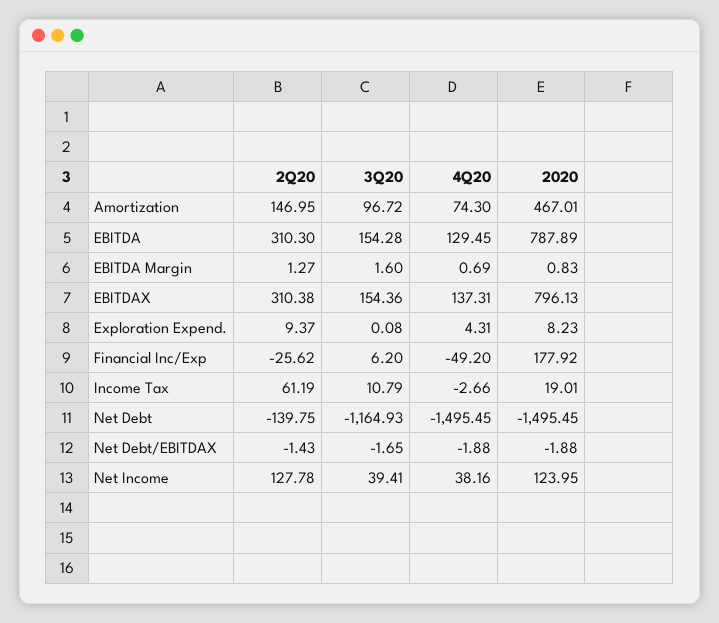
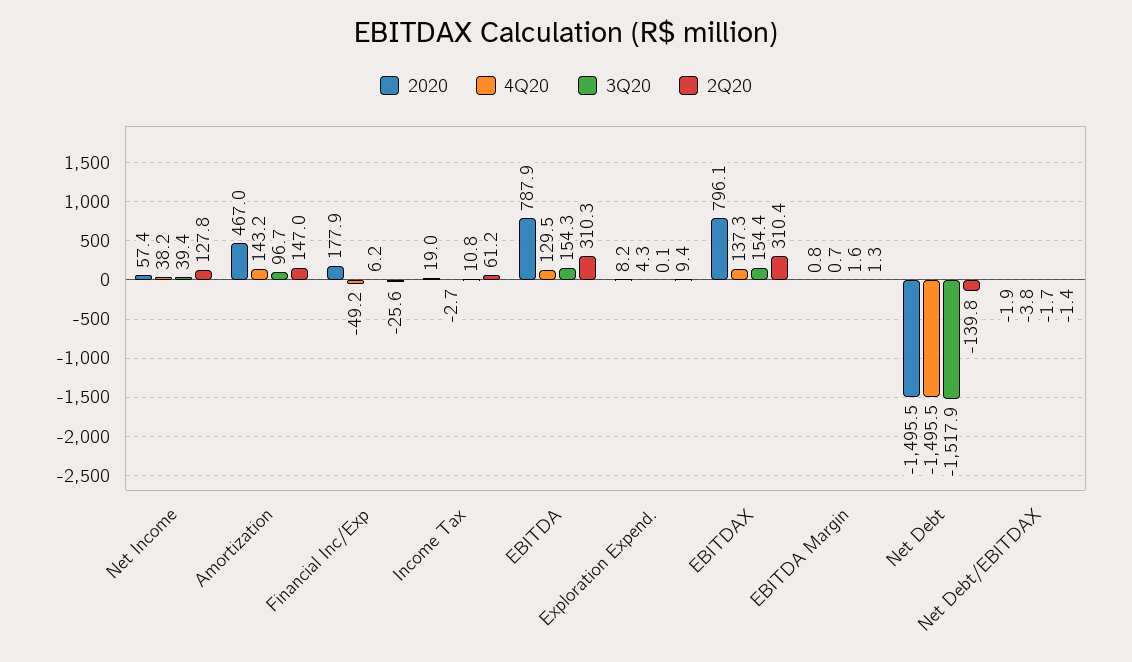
  {
    "2Q20": {
      "Amortization": 146.95,
      "EBITDA": 310.3,
      "EBITDA Margin": 1.27,
      "EBITDAX": 310.38,
      "Exploration Expend.": 9.37,
      "Financial Inc/Exp": -25.62,
      "Income Tax": 61.19,
      "Net Debt": -139.75,
      "Net Debt/EBITDAX": -1.43,
      "Net Income": 127.78
    },
    "3Q20": {
      "Amortization": 96.72,
      "EBITDA": 154.28,
      "EBITDA Margin": 1.6,
      "EBITDAX": 154.36,
      "Exploration Expend.": 0.08,
      "Financial Inc/Exp": 6.2,
      "Income Tax": 10.79,
-     "Net Debt": -1164.93,
+     "Net Debt": -1517.9,
      "Net Debt/EBITDAX": -1.65,
      "Net Income": 39.41
    },
    "4Q20": {
-     "Amortization": 74.3,
+     "Amortization": 143.2,
      "EBITDA": 129.45,
      "EBITDA Margin": 0.69,
      "EBITDAX": 137.31,
      "Exploration Expend.": 4.31,
      "Financial Inc/Exp": -49.2,
      "Income Tax": -2.66,
      "Net Debt": -1495.45,
-     "Net Debt/EBITDAX": -1.88,
+     "Net Debt/EBITDAX": -3.8,
      "Net Income": 38.16
    },
    "2020": {
      "Amortization": 467.01,
      "EBITDA": 787.89,
      "EBITDA Margin": 0.83,
      "EBITDAX": 796.13,
      "Exploration Expend.": 8.23,
      "Financial Inc/Exp": 177.92,
      "Income Tax": 19.01,
      "Net Debt": -1495.45,
      "Net Debt/EBITDAX": -1.88,
-     "Net Income": 123.95
+     "Net Income": 57.4
    }
  }

